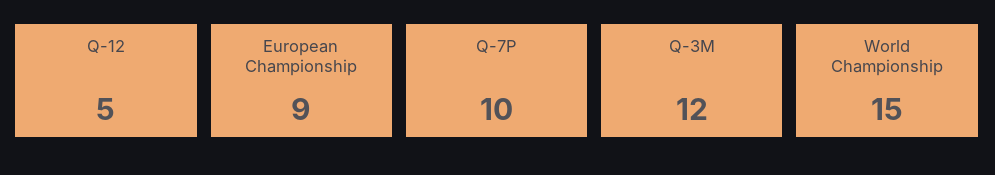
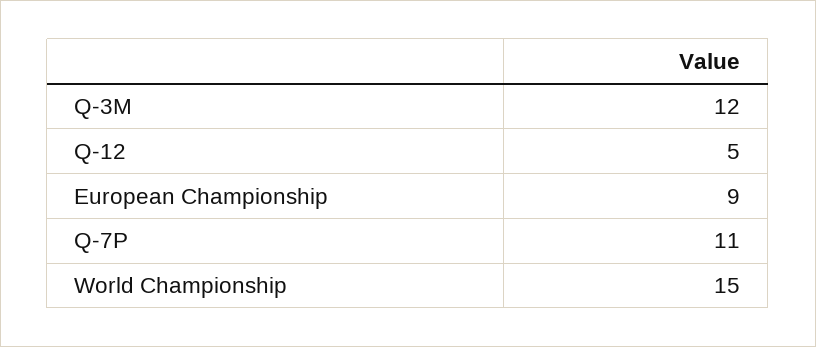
  {
    "Q-12": 5,
    "European Championship": 9,
-   "Q-7P": 10,
+   "Q-7P": 11,
    "Q-3M": 12,
    "World Championship": 15
  }

